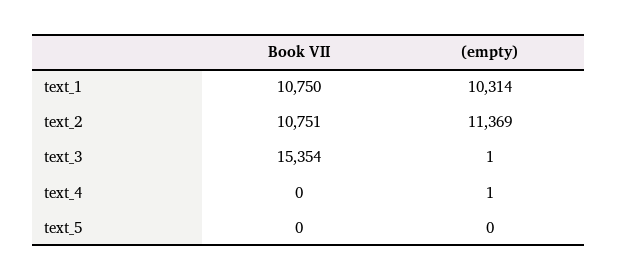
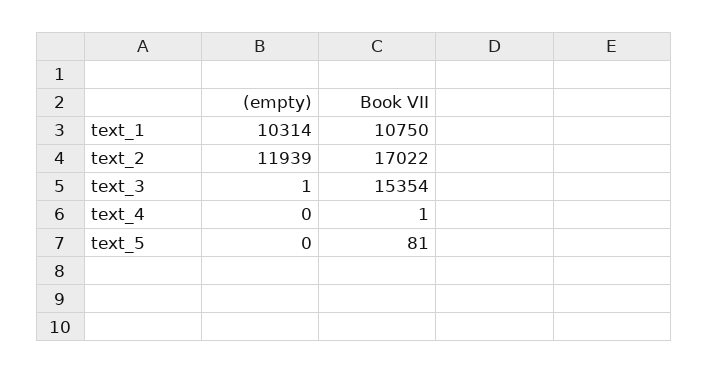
  {
    "Book VII": {
      "text_1": 10750,
-     "text_2": 10751,
+     "text_2": 17022,
      "text_3": 15354,
-     "text_4": 0,
+     "text_4": 1,
-     "text_5": 0
+     "text_5": 81
    },
    "(empty)": {
      "text_1": 10314,
-     "text_2": 11369,
+     "text_2": 11939,
      "text_3": 1,
-     "text_4": 1,
+     "text_4": 0,
      "text_5": 0
    }
  }

